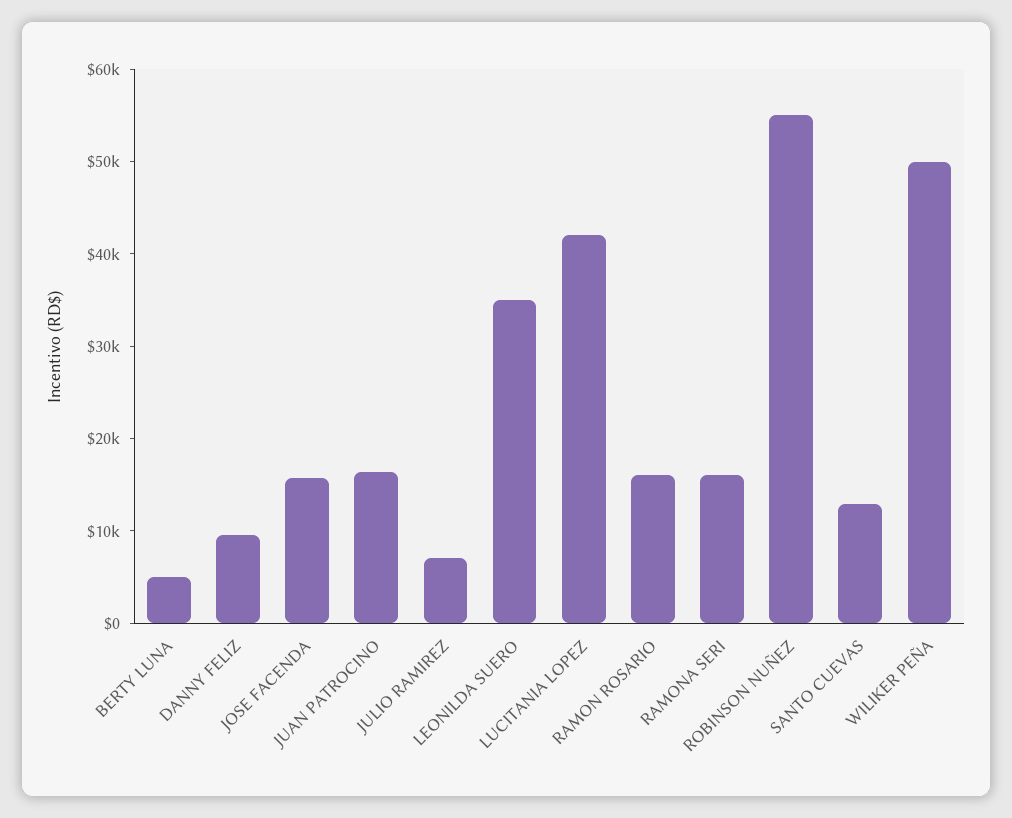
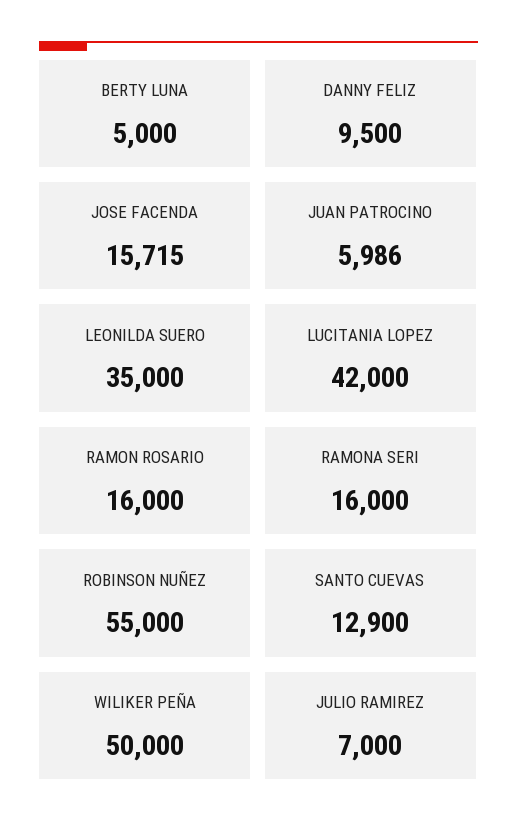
  {
    "BERTY LUNA": 5000,
    "DANNY FELIZ": 9500,
    "JOSE FACENDA": 15715,
-   "JUAN PATROCINO": 16000,
+   "JUAN PATROCINO": 5986,
    "JULIO RAMIREZ": 7000,
    "LEONILDA SUERO": 35000,
    "LUCITANIA LOPEZ": 42000,
    "RAMON ROSARIO": 16000,
    "RAMONA SERI": 16000,
    "ROBINSON NUÑEZ": 55000,
    "SANTO CUEVAS": 12900,
    "WILIKER PEÑA": 50000
  }

